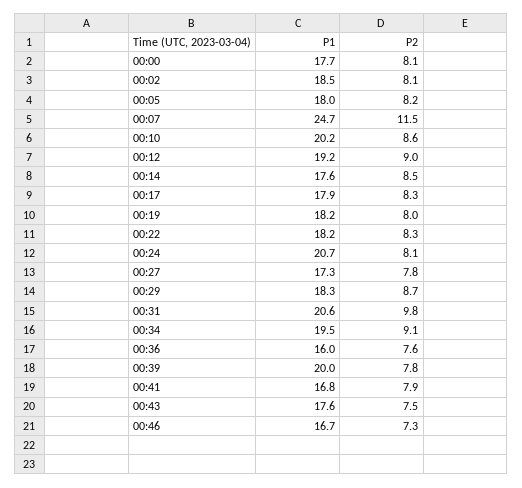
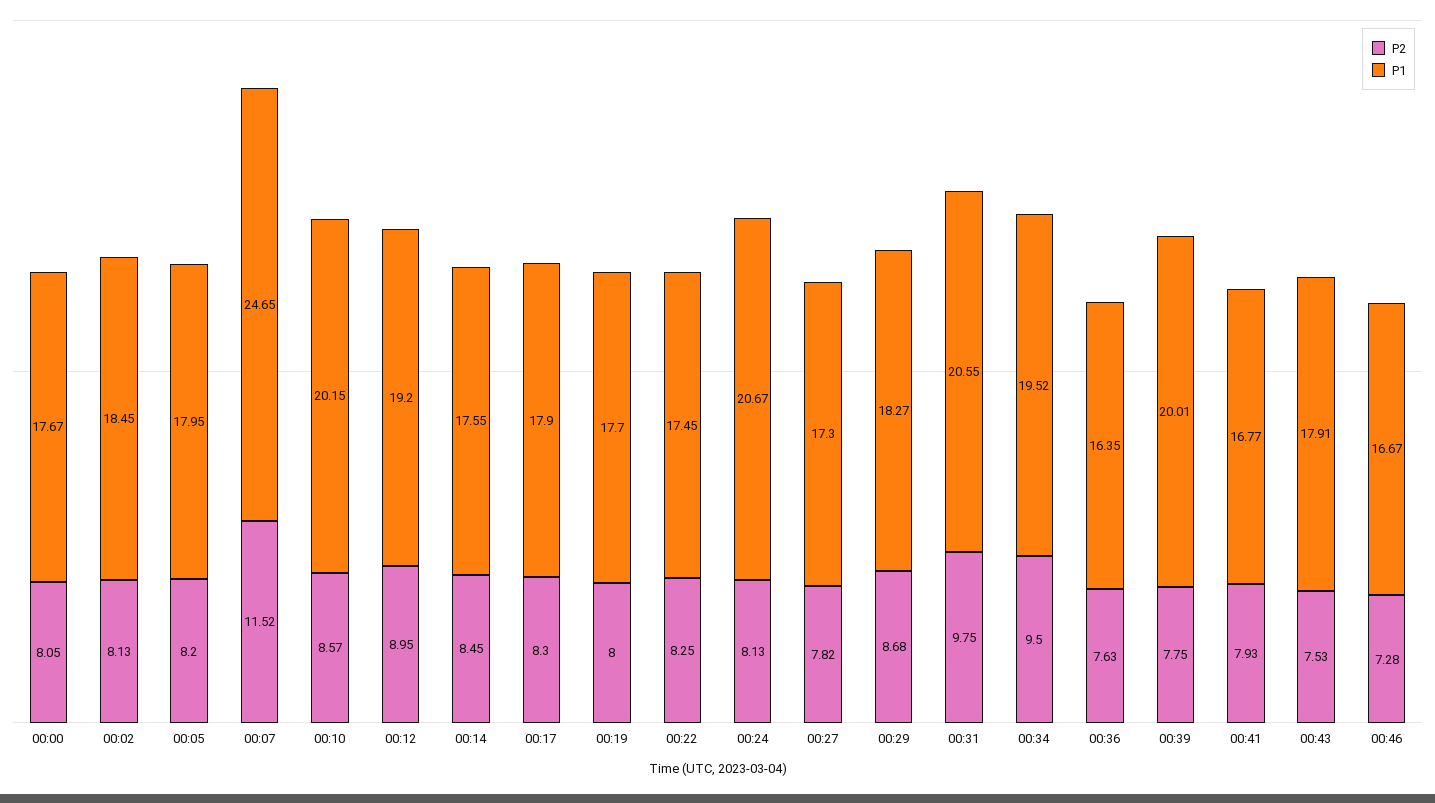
  {
    "P1": {
      "00:00": 17.67,
      "00:02": 18.45,
      "00:05": 17.95,
      "00:07": 24.65,
      "00:10": 20.15,
      "00:12": 19.2,
      "00:14": 17.55,
      "00:17": 17.9,
-     "00:19": 18.2,
+     "00:19": 17.7,
-     "00:22": 18.2,
+     "00:22": 17.45,
      "00:24": 20.67,
      "00:27": 17.3,
      "00:29": 18.27,
      "00:31": 20.55,
      "00:34": 19.52,
-     "00:36": 16,
+     "00:36": 16.35,
      "00:39": 20.01,
      "00:41": 16.77,
-     "00:43": 17.6,
+     "00:43": 17.91,
      "00:46": 16.67
    },
    "P2": {
      "00:00": 8.05,
      "00:02": 8.13,
      "00:05": 8.2,
      "00:07": 11.52,
      "00:10": 8.57,
      "00:12": 8.95,
      "00:14": 8.45,
      "00:17": 8.3,
      "00:19": 8,
      "00:22": 8.25,
      "00:24": 8.13,
      "00:27": 7.82,
      "00:29": 8.68,
      "00:31": 9.75,
-     "00:34": 9.1,
+     "00:34": 9.5,
      "00:36": 7.63,
      "00:39": 7.75,
      "00:41": 7.93,
      "00:43": 7.53,
      "00:46": 7.28
    }
  }

